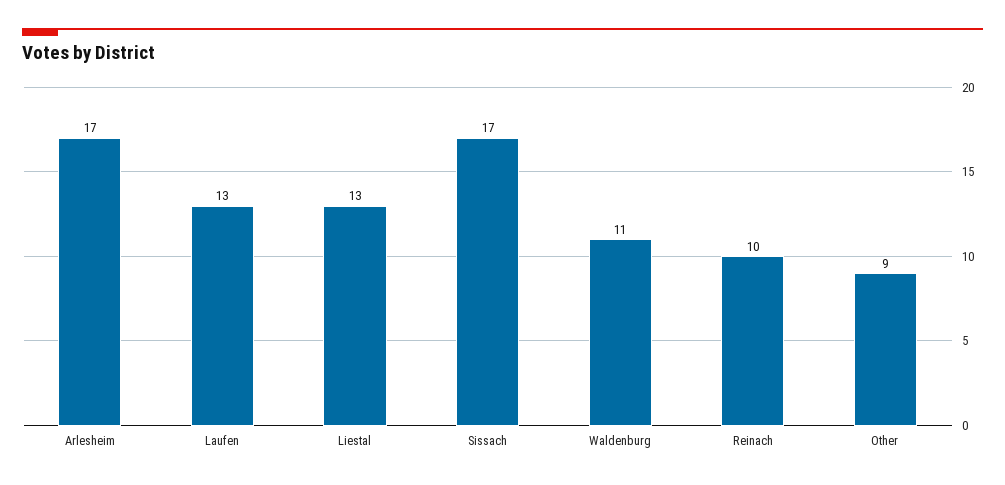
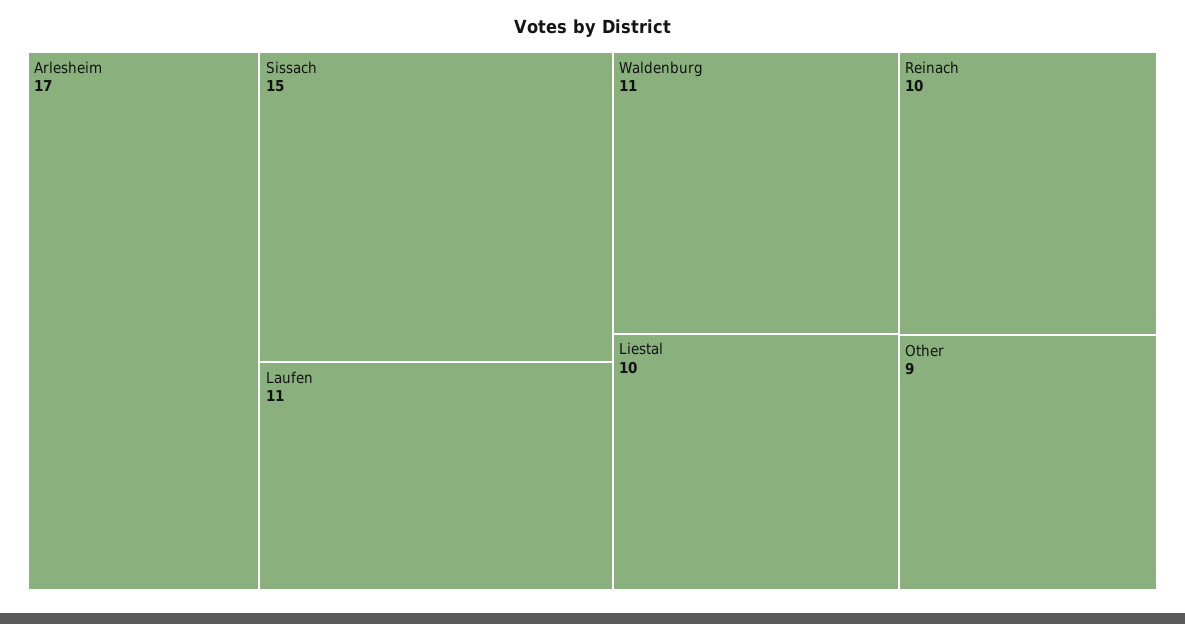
  {
    "Arlesheim": 17,
-   "Laufen": 13,
+   "Laufen": 11,
-   "Liestal": 13,
+   "Liestal": 10,
-   "Sissach": 17,
+   "Sissach": 15,
    "Waldenburg": 11,
    "Reinach": 10,
    "Other": 9
  }

